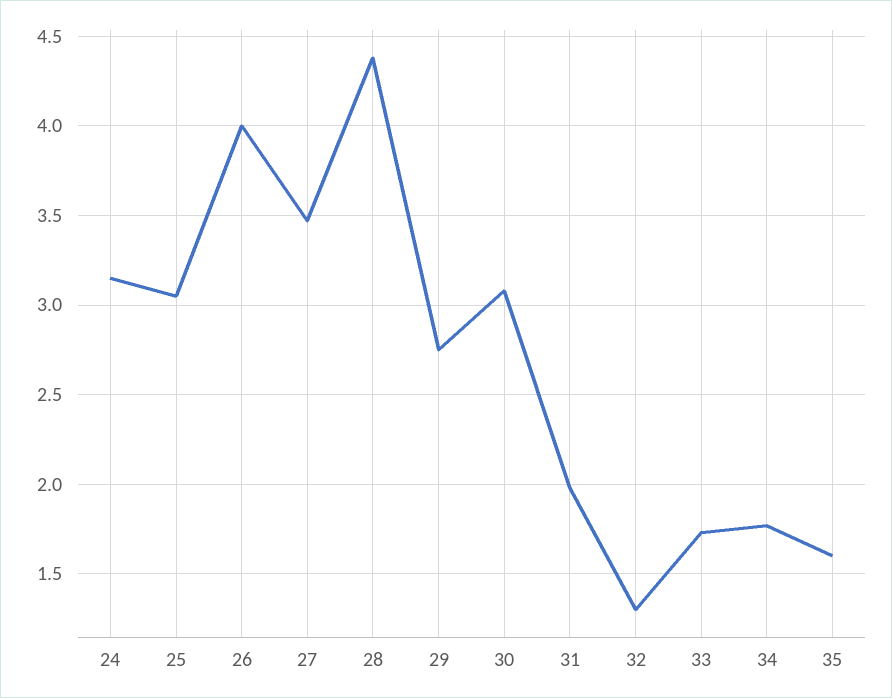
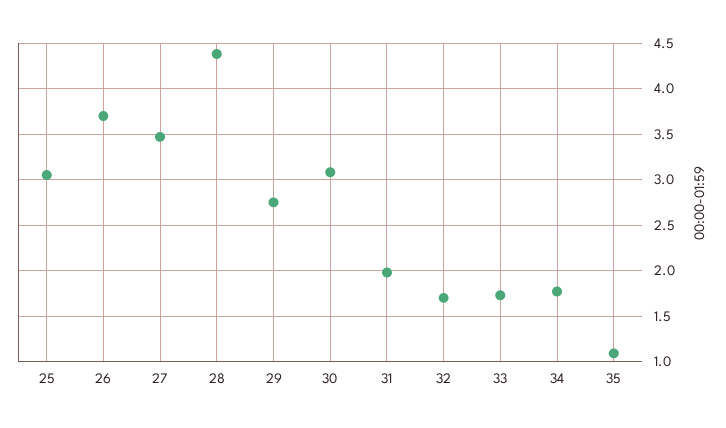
  {
-   "24": 3.15,
    "25": 3.05,
-   "26": 4,
+   "26": 3.7,
    "27": 3.45,
    "28": 4.4,
    "29": 2.75,
    "30": 3.1,
    "31": 2,
-   "32": 1.3,
+   "32": 1.7,
    "33": 1.75,
    "34": 1.75,
-   "35": 1.6
+   "35": 1.1
  }

